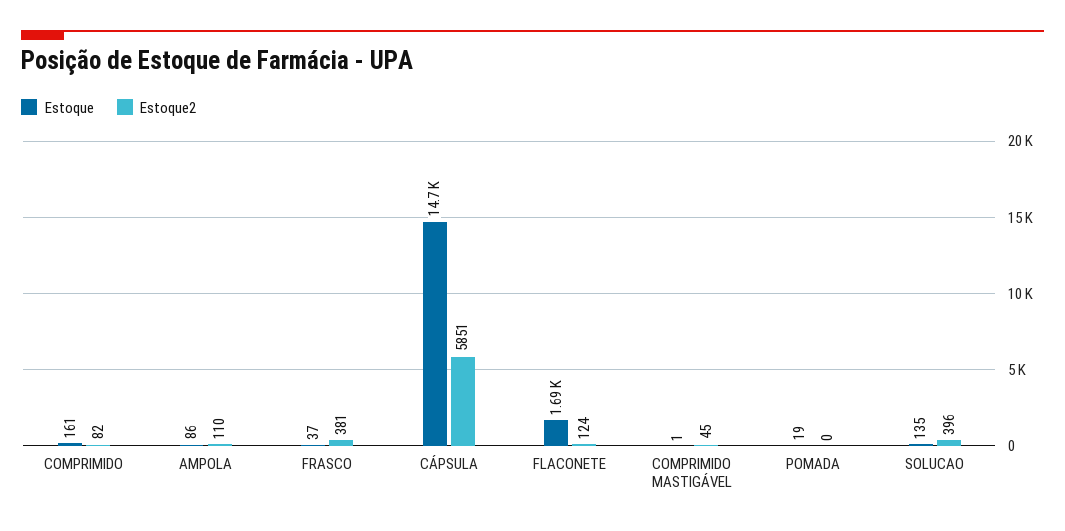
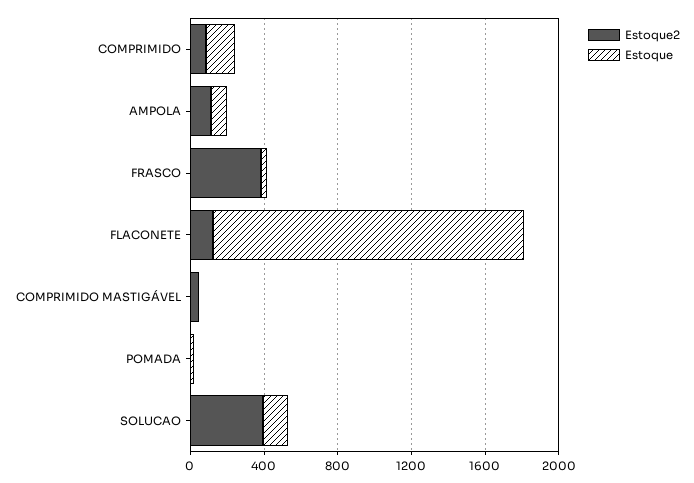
  {
    "Estoque": {
      "COMPRIMIDO": 161,
      "AMPOLA": 86,
      "FRASCO": 37,
-     "CÁPSULA": 14700,
      "FLACONETE": 1690,
      "COMPRIMIDO MASTIGÁVEL": 1,
      "POMADA": 19,
      "SOLUCAO": 135
    },
    "Estoque2": {
      "COMPRIMIDO": 82,
      "AMPOLA": 110,
      "FRASCO": 381,
-     "CÁPSULA": 5851,
      "FLACONETE": 124,
      "COMPRIMIDO MASTIGÁVEL": 45,
      "POMADA": 0,
      "SOLUCAO": 396
    }
  }

